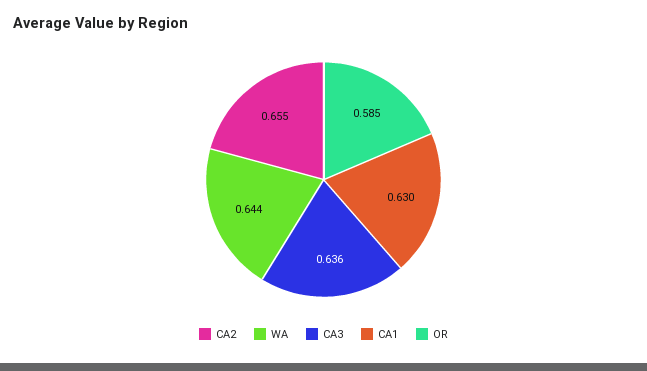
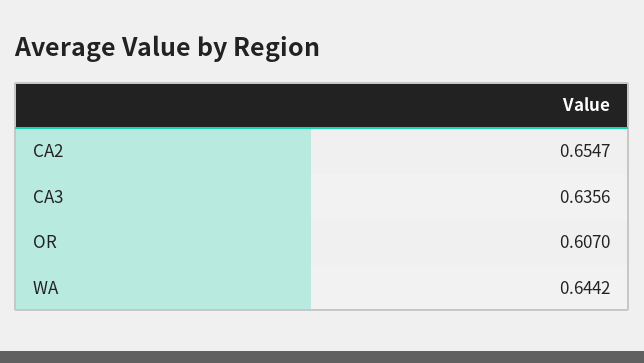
  {
    "CA2": 0.6547,
    "WA": 0.6442,
    "CA3": 0.6356,
-   "CA1": 0.63,
-   "OR": 0.585
+   "OR": 0.607
  }

